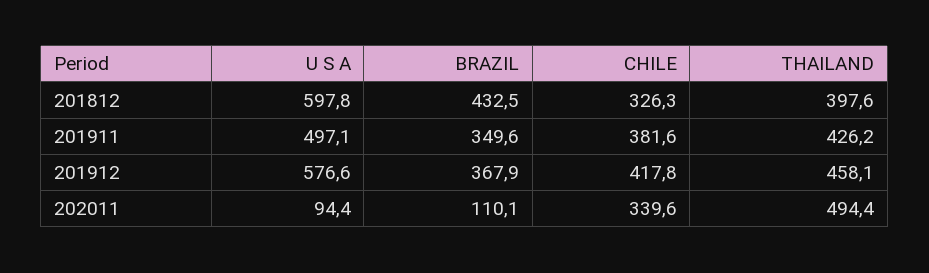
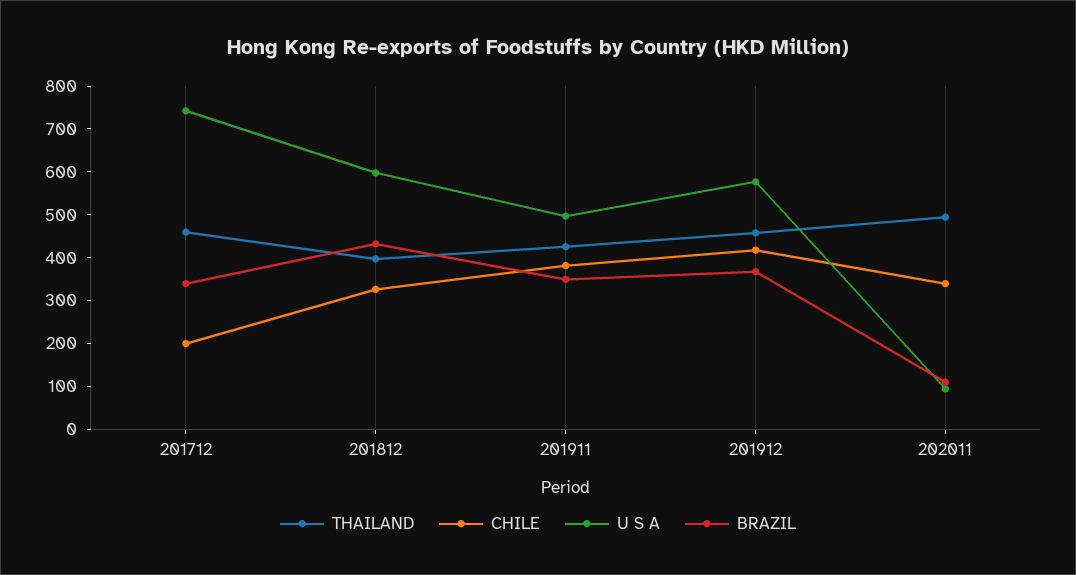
  {
    "U S A": {
      "201812": 597.8,
      "201911": 497.1,
      "201912": 576.6,
-     "202011": 94.4
+     "202011": 94.4,
+     "201712": 740
    },
    "BRAZIL": {
      "201812": 432.5,
      "201911": 349.6,
      "201912": 367.9,
-     "202011": 110.1
+     "202011": 110.1,
+     "201712": 340
    },
    "CHILE": {
      "201812": 326.3,
      "201911": 381.6,
      "201912": 417.8,
-     "202011": 339.6
+     "202011": 339.6,
+     "201712": 200
    },
    "THAILAND": {
      "201812": 397.6,
      "201911": 426.2,
      "201912": 458.1,
-     "202011": 494.4
+     "202011": 494.4,
+     "201712": 460
    }
  }

